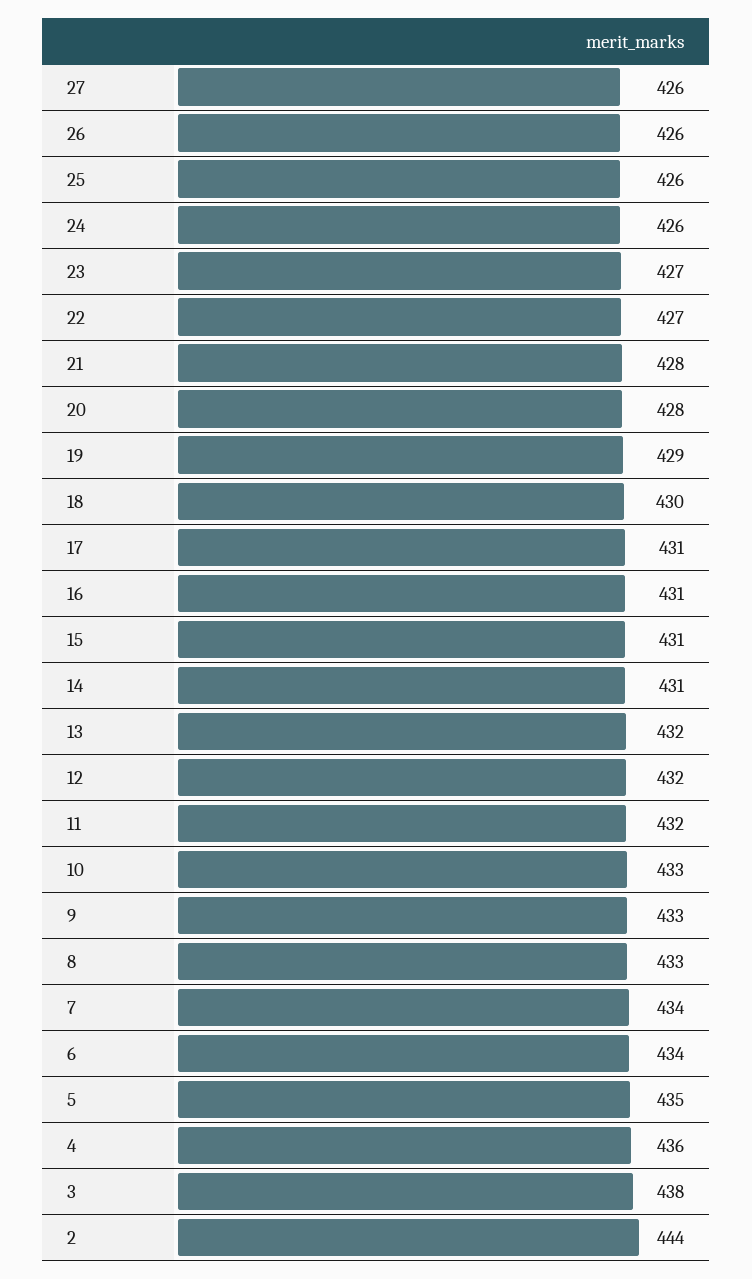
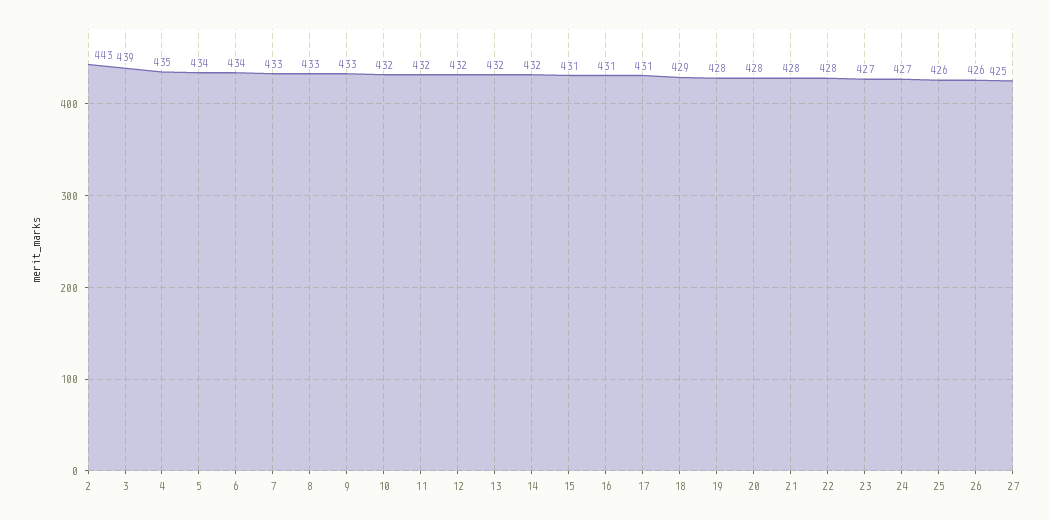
  {
-   "27": 426,
+   "27": 425,
    "26": 426,
    "25": 426,
-   "24": 426,
+   "24": 427,
    "23": 427,
-   "22": 427,
+   "22": 428,
    "21": 428,
    "20": 428,
-   "19": 429,
+   "19": 428,
-   "18": 430,
+   "18": 429,
    "17": 431,
    "16": 431,
    "15": 431,
-   "14": 431,
+   "14": 432,
    "13": 432,
    "12": 432,
    "11": 432,
-   "10": 433,
+   "10": 432,
    "9": 433,
    "8": 433,
-   "7": 434,
+   "7": 433,
    "6": 434,
-   "5": 435,
+   "5": 434,
-   "4": 436,
+   "4": 435,
-   "3": 438,
+   "3": 439,
-   "2": 444
+   "2": 443
  }

